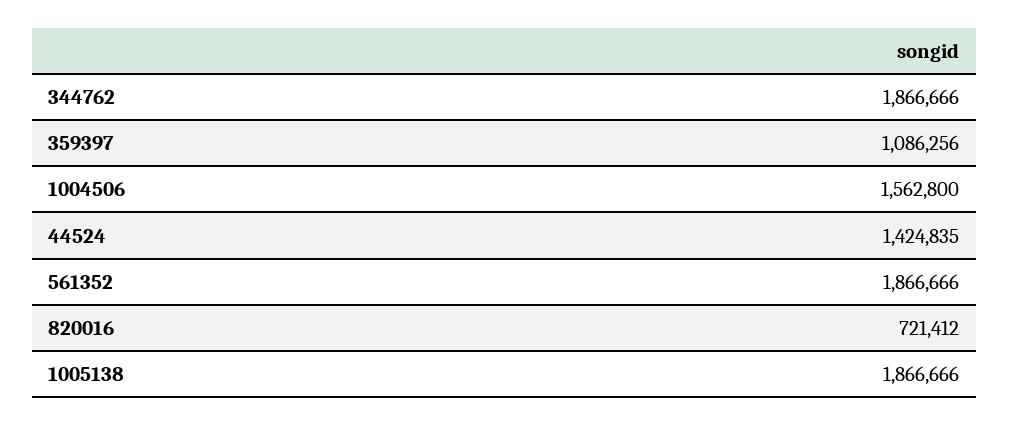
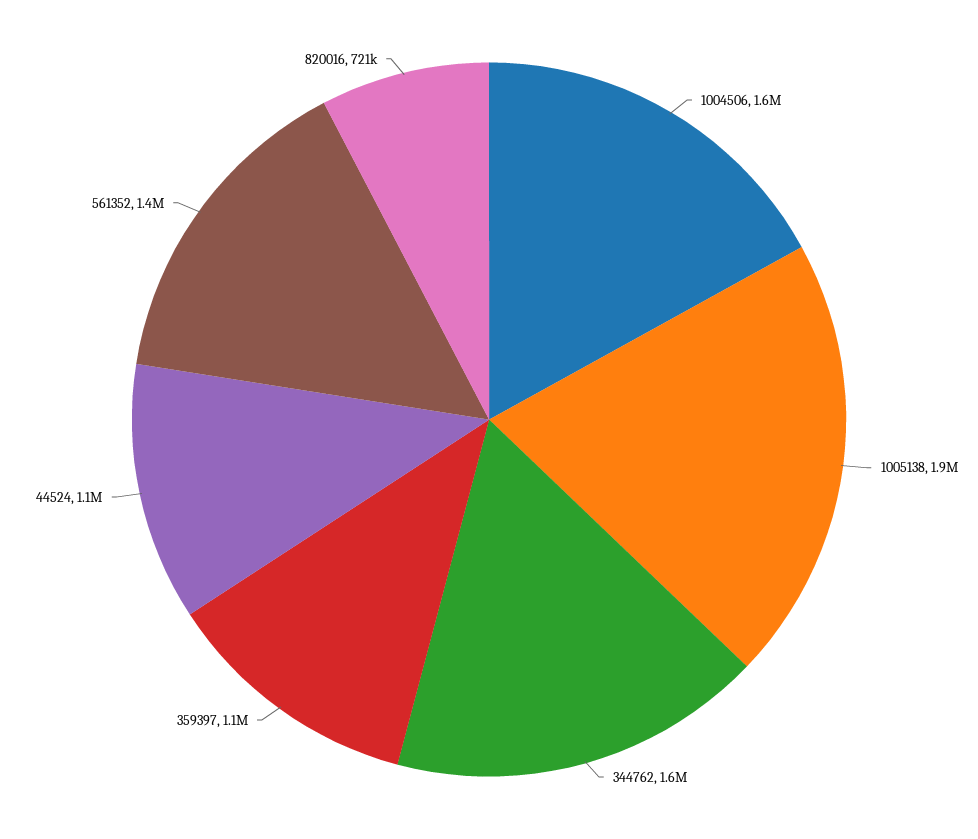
  {
-   "344762": 1866666,
+   "344762": 1600000,
    "359397": 1086256,
    "1004506": 1562800,
-   "44524": 1424835,
+   "44524": 1100000,
-   "561352": 1866666,
+   "561352": 1400000,
    "820016": 721412,
    "1005138": 1866666
  }

